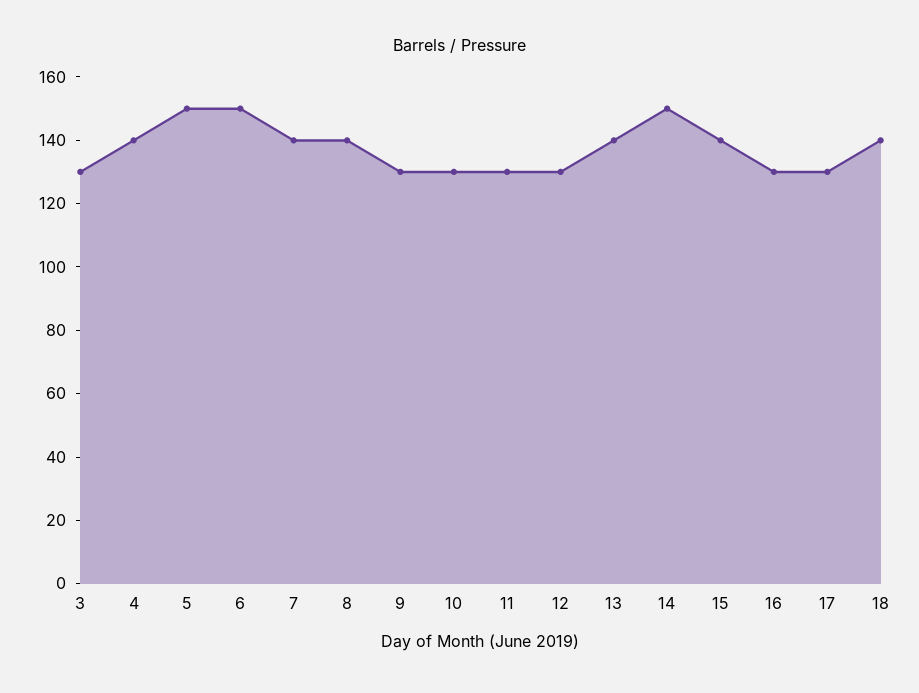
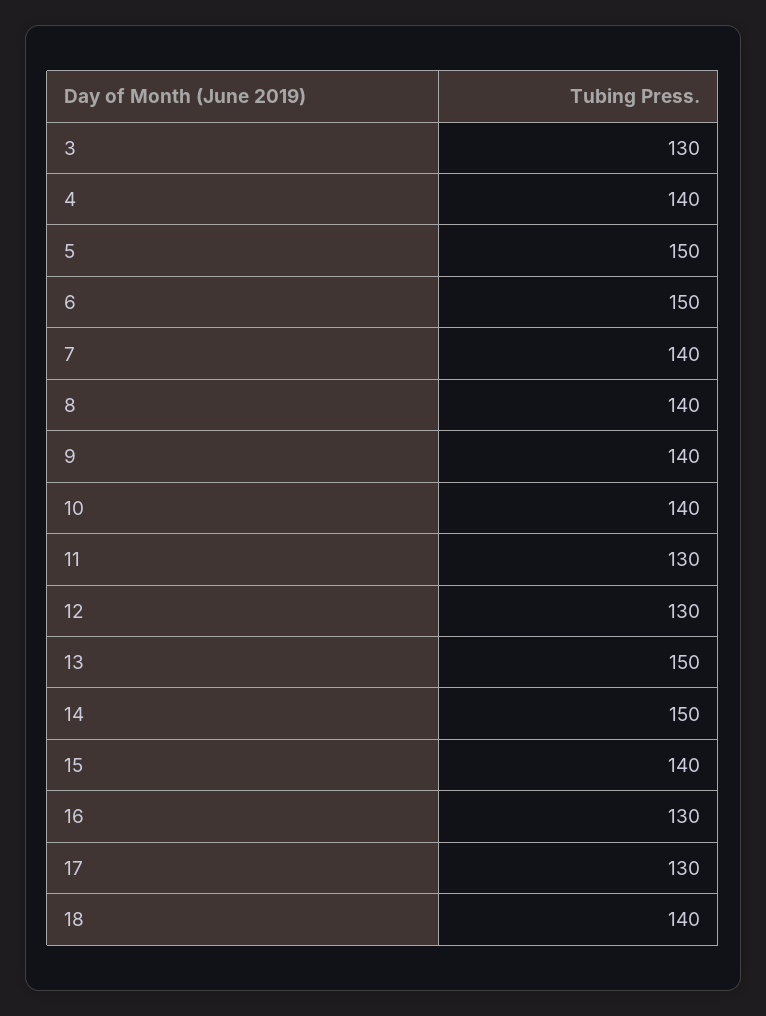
  {
    "3": 130,
    "4": 140,
    "5": 150,
    "6": 150,
    "7": 140,
    "8": 140,
-   "9": 130,
+   "9": 140,
-   "10": 130,
+   "10": 140,
    "11": 130,
    "12": 130,
-   "13": 140,
+   "13": 150,
    "14": 150,
    "15": 140,
    "16": 130,
    "17": 130,
    "18": 140
  }

